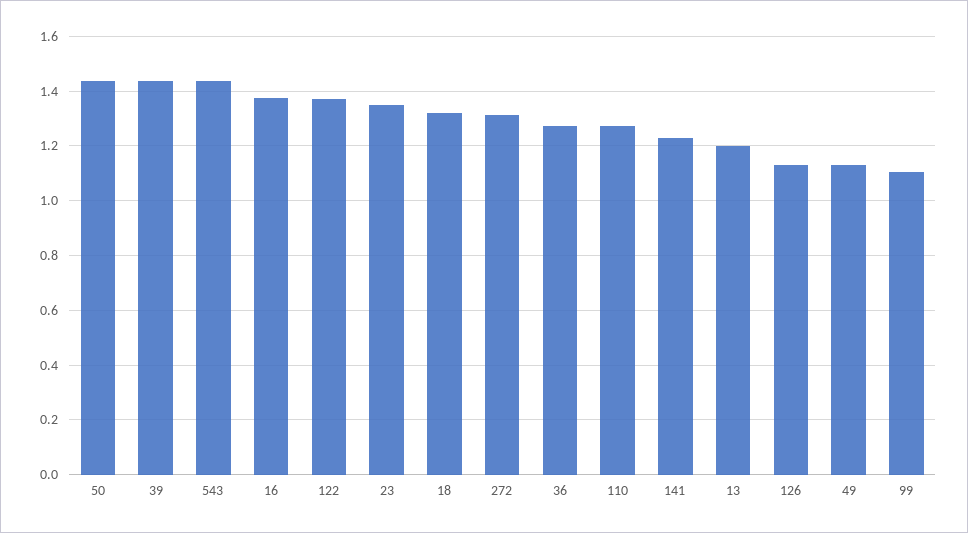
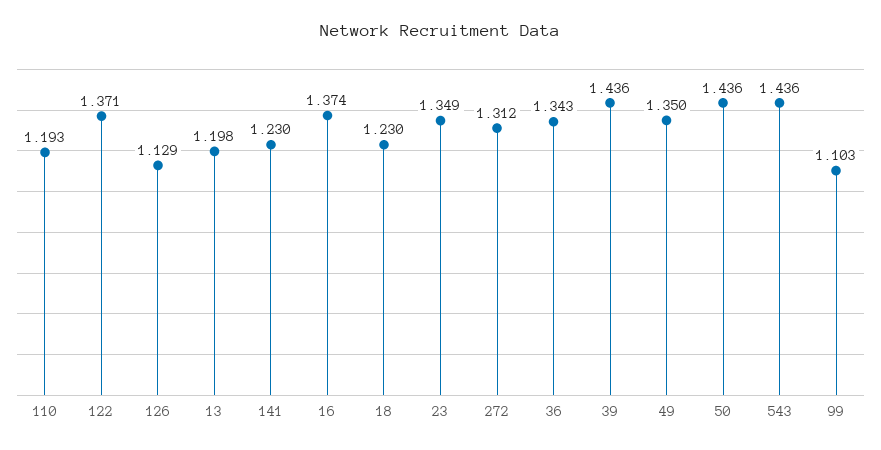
  {
    "50": 1.436,
    "39": 1.436,
    "543": 1.436,
    "16": 1.374,
    "122": 1.371,
    "23": 1.349,
-   "18": 1.325,
+   "18": 1.23,
    "272": 1.312,
-   "36": 1.275,
+   "36": 1.343,
-   "110": 1.275,
+   "110": 1.193,
    "141": 1.23,
    "13": 1.198,
    "126": 1.129,
-   "49": 1.125,
+   "49": 1.35,
    "99": 1.103
  }

